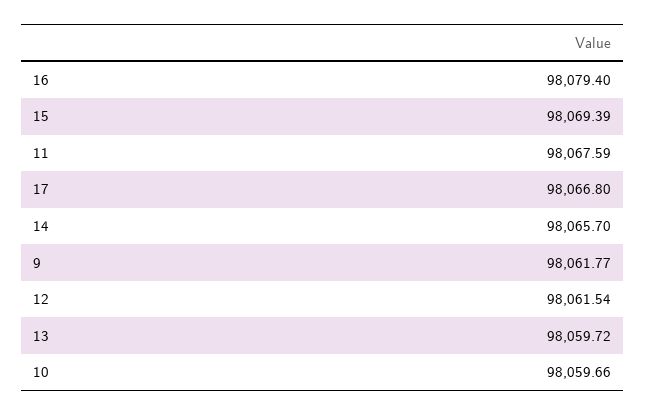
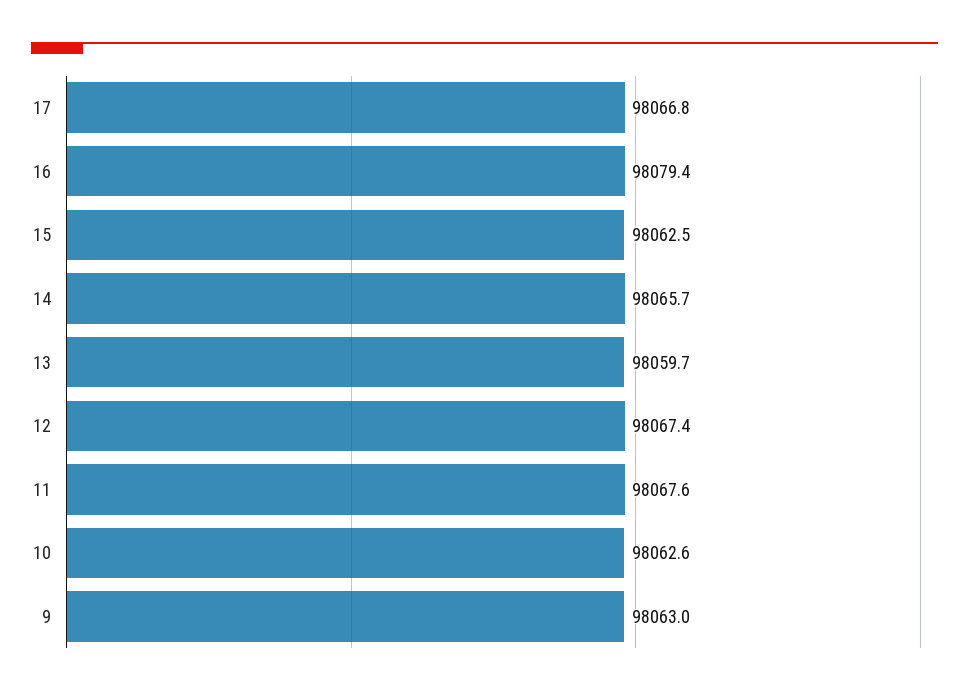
  {
    "16": 98079.4,
-   "15": 98069.39,
+   "15": 98062.5,
    "11": 98067.59,
    "17": 98066.8,
    "14": 98065.7,
-   "9": 98061.77,
+   "9": 98063,
-   "12": 98061.54,
+   "12": 98067.4,
    "13": 98059.72,
-   "10": 98059.66
+   "10": 98062.6
  }

